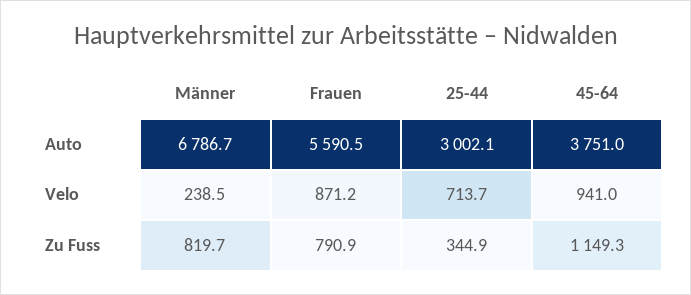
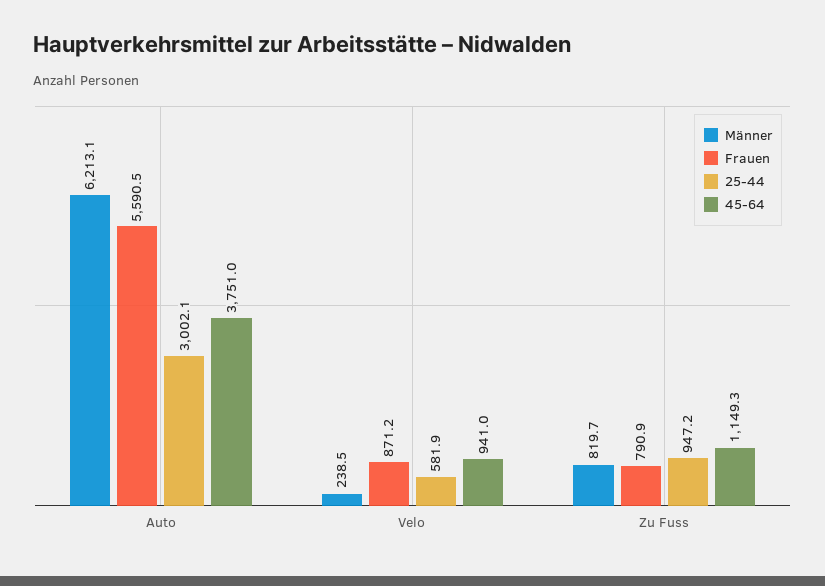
  {
    "Männer": {
-     "Auto": 6786.7,
+     "Auto": 6213.1,
      "Velo": 238.5,
      "Zu Fuss": 819.7
    },
    "Frauen": {
      "Auto": 5590.5,
      "Velo": 871.2,
      "Zu Fuss": 790.9
    },
    "25-44": {
      "Auto": 3002.1,
-     "Velo": 713.7,
+     "Velo": 581.9,
-     "Zu Fuss": 344.9
+     "Zu Fuss": 947.2
    },
    "45-64": {
      "Auto": 3751,
      "Velo": 941,
      "Zu Fuss": 1149.3
    }
  }

